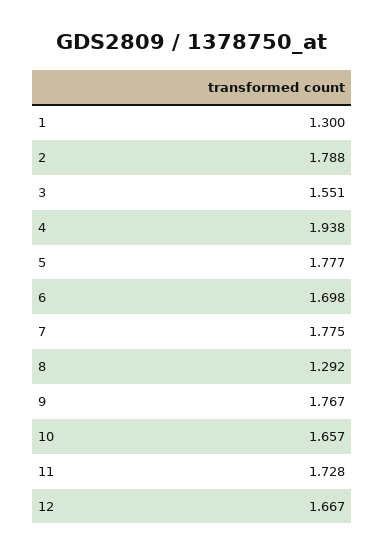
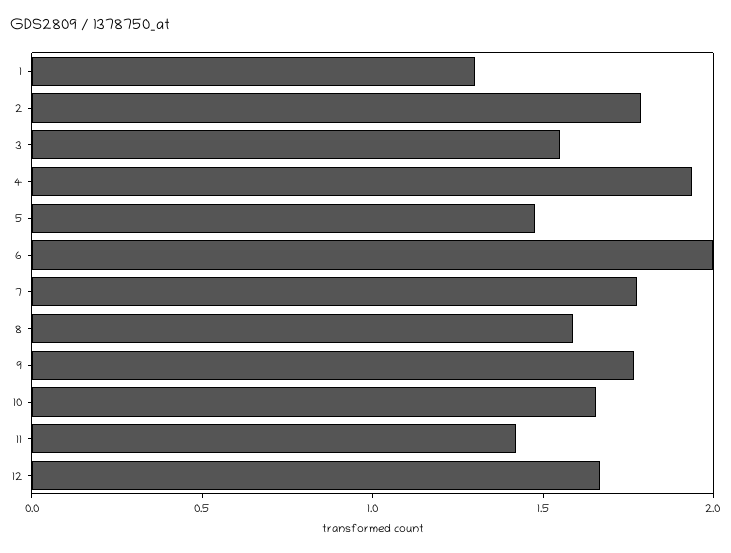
  {
    "1": 1.3,
    "2": 1.788,
    "3": 1.551,
    "4": 1.938,
-   "5": 1.777,
+   "5": 1.5,
-   "6": 1.698,
+   "6": 2,
    "7": 1.775,
-   "8": 1.292,
+   "8": 1.6,
    "9": 1.767,
    "10": 1.657,
-   "11": 1.728,
+   "11": 1.4,
    "12": 1.667
  }

